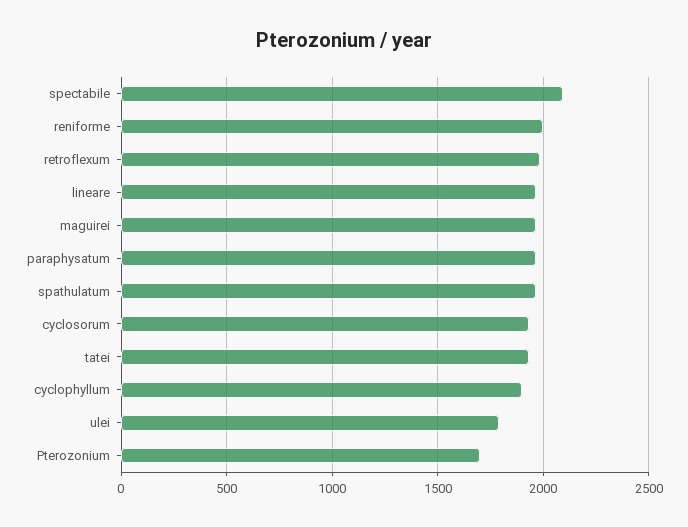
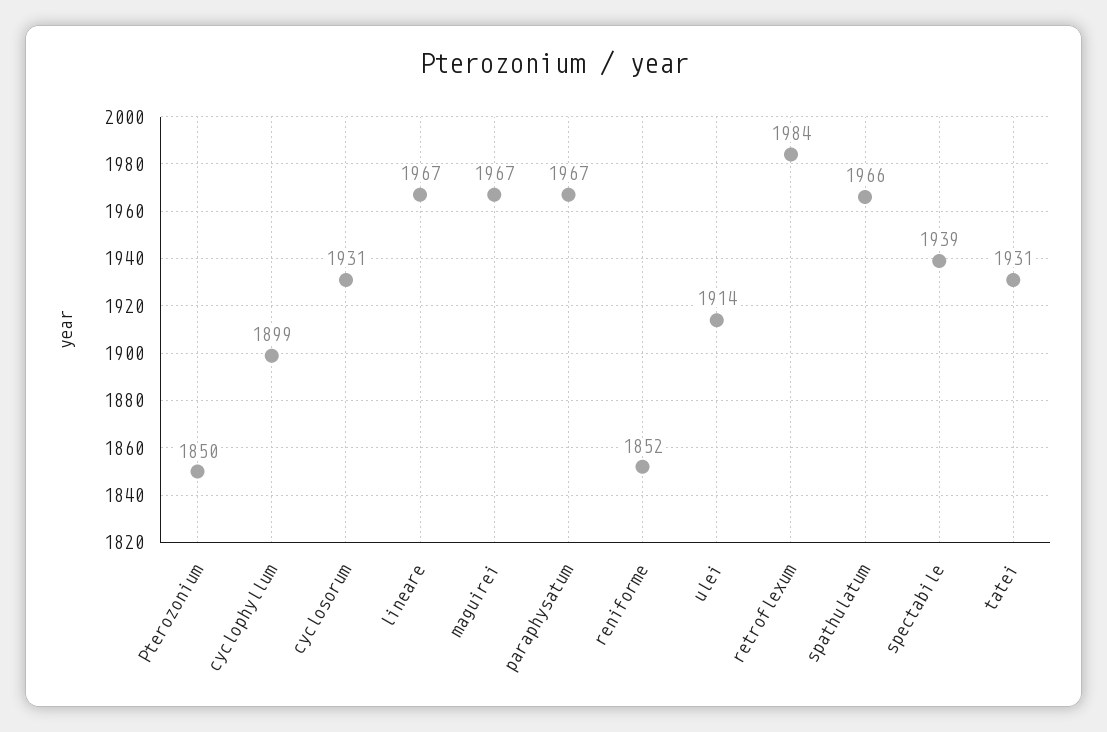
  {
-   "spectabile": 2100,
+   "spectabile": 1939,
-   "reniforme": 2000,
+   "reniforme": 1852,
    "retroflexum": 1984,
    "lineare": 1967,
    "maguirei": 1967,
    "paraphysatum": 1967,
    "spathulatum": 1966,
    "cyclosorum": 1931,
    "tatei": 1931,
    "cyclophyllum": 1899,
-   "ulei": 1800,
+   "ulei": 1914,
-   "Pterozonium": 1700
+   "Pterozonium": 1850
  }

